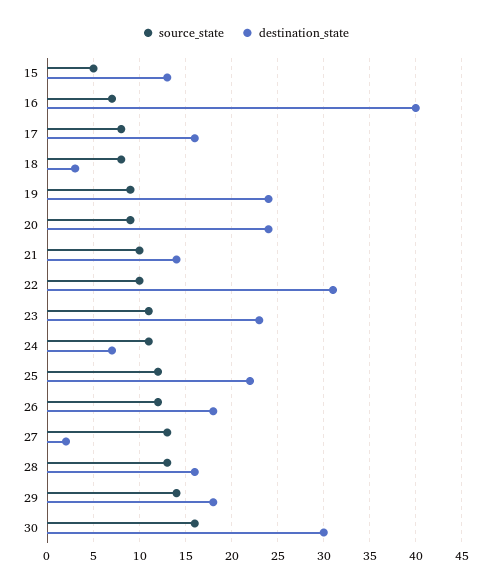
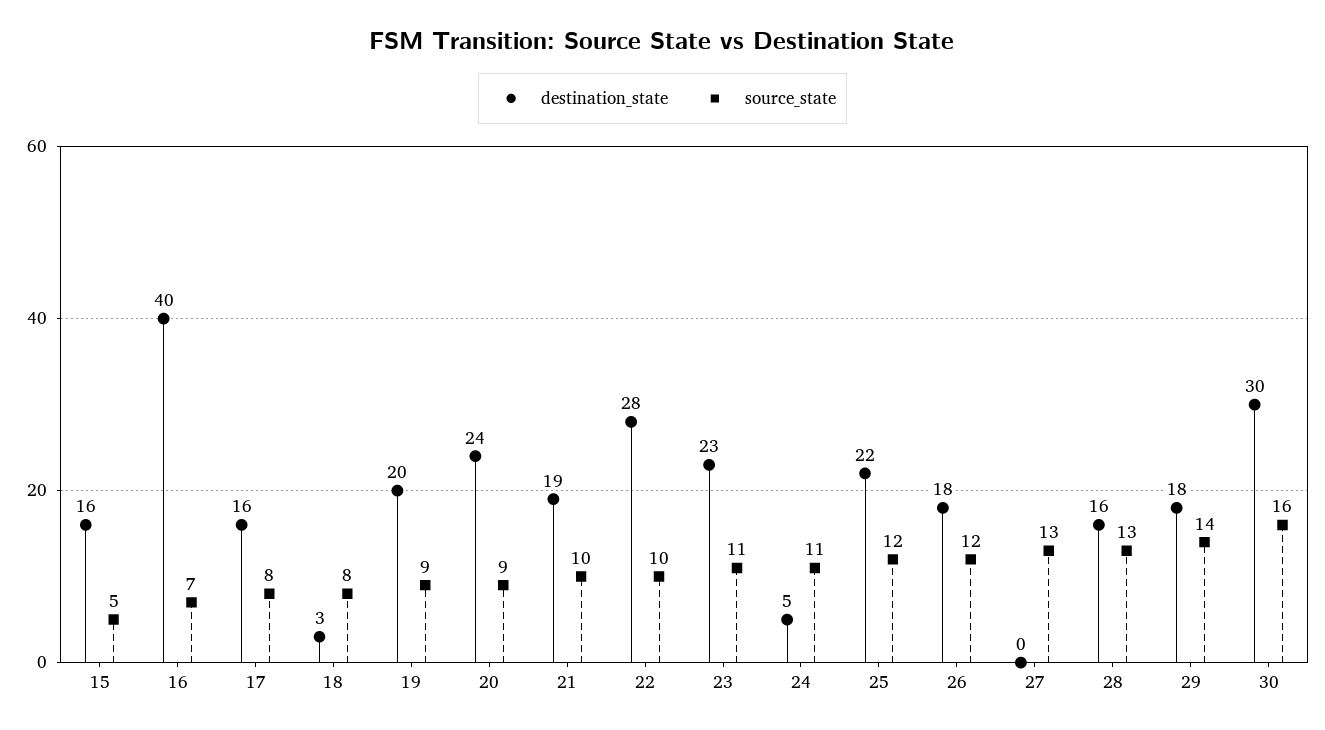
  {
    "source_state": {
      "15": 5,
      "16": 7,
      "17": 8,
      "18": 8,
      "19": 9,
      "20": 9,
      "21": 10,
      "22": 10,
      "23": 11,
      "24": 11,
      "25": 12,
      "26": 12,
      "27": 13,
      "28": 13,
      "29": 14,
      "30": 16
    },
    "destination_state": {
-     "15": 13,
+     "15": 16,
      "16": 40,
      "17": 16,
      "18": 3,
-     "19": 24,
+     "19": 20,
      "20": 24,
-     "21": 14,
+     "21": 19,
-     "22": 31,
+     "22": 28,
      "23": 23,
-     "24": 7,
+     "24": 5,
      "25": 22,
      "26": 18,
-     "27": 2,
+     "27": 0,
      "28": 16,
      "29": 18,
      "30": 30
    }
  }

